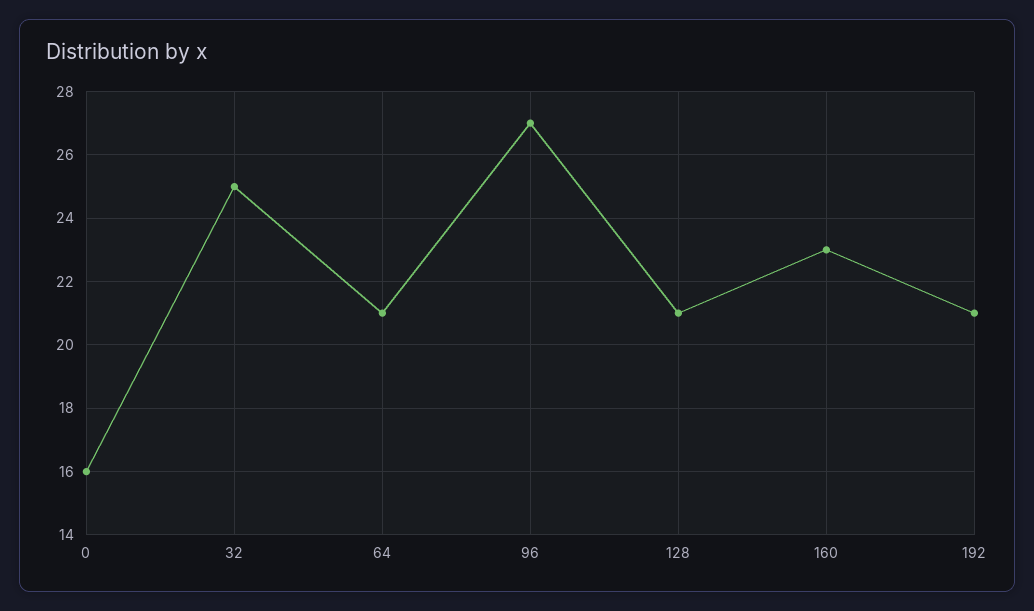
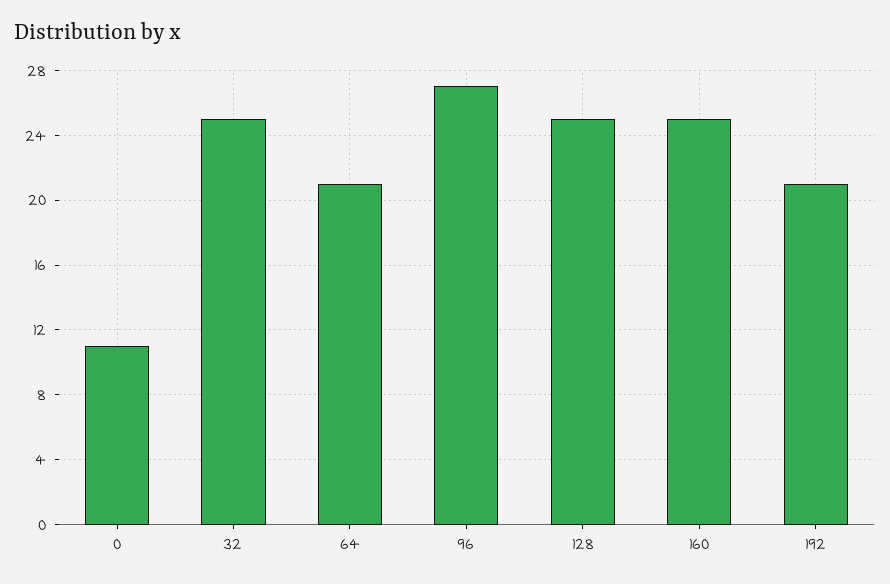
  {
-   "0": 16,
+   "0": 11,
    "32": 25,
    "64": 21,
    "96": 27,
-   "128": 21,
+   "128": 25,
-   "160": 23,
+   "160": 25,
    "192": 21
  }

